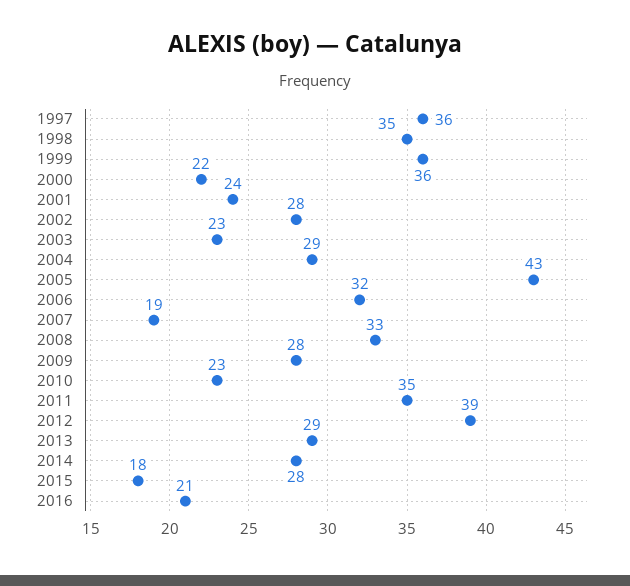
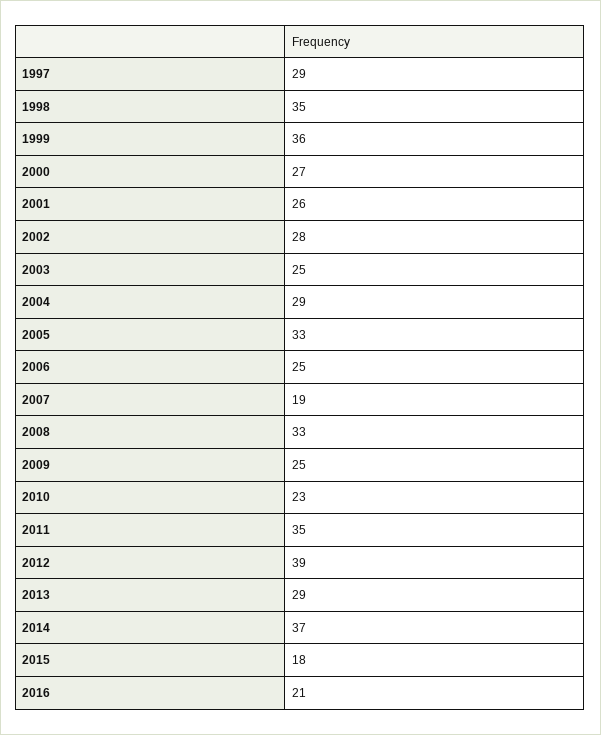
  {
-   "1997": 36,
+   "1997": 29,
    "1998": 35,
    "1999": 36,
-   "2000": 22,
+   "2000": 27,
-   "2001": 24,
+   "2001": 26,
    "2002": 28,
-   "2003": 23,
+   "2003": 25,
    "2004": 29,
-   "2005": 43,
+   "2005": 33,
-   "2006": 32,
+   "2006": 25,
    "2007": 19,
    "2008": 33,
-   "2009": 28,
+   "2009": 25,
    "2010": 23,
    "2011": 35,
    "2012": 39,
    "2013": 29,
-   "2014": 28,
+   "2014": 37,
    "2015": 18,
    "2016": 21
  }

